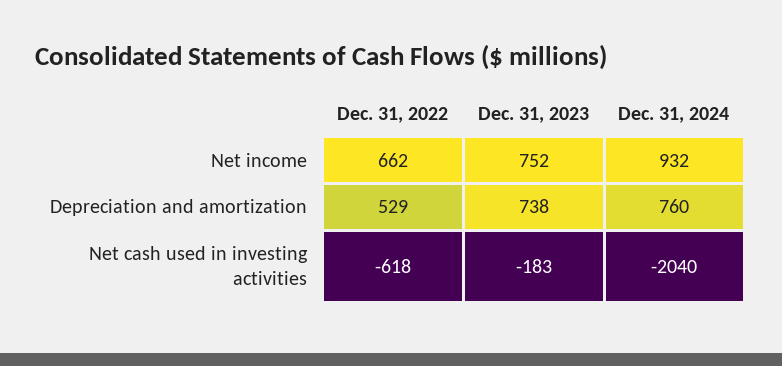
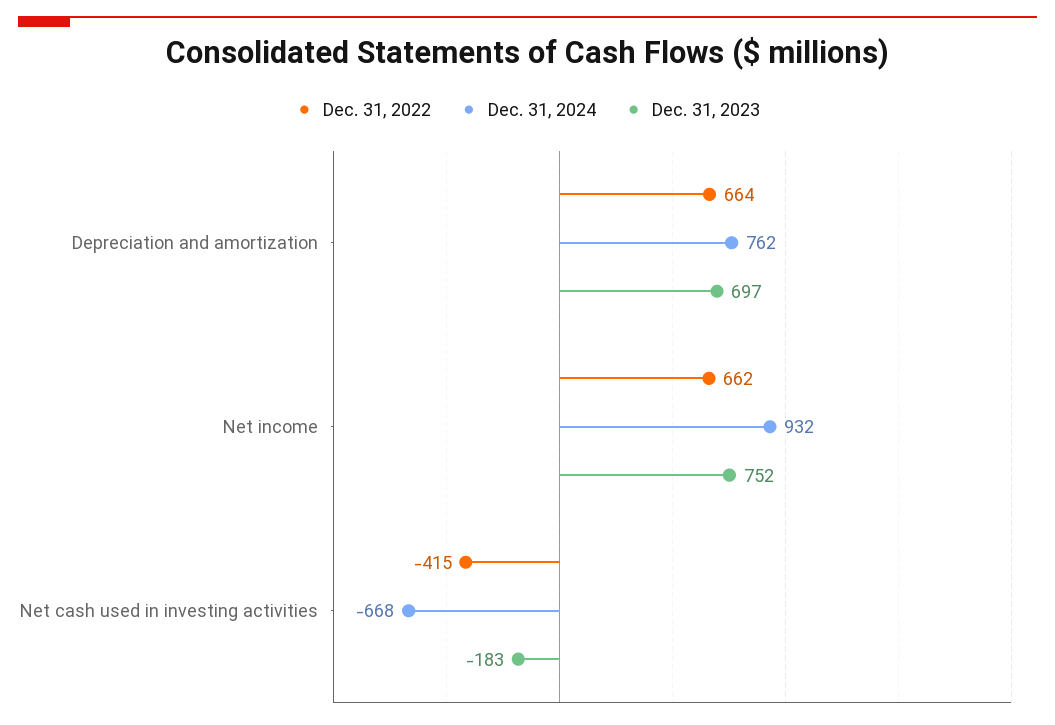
  {
    "Dec. 31, 2022": {
      "Net income": 662,
-     "Depreciation and amortization": 529,
+     "Depreciation and amortization": 664,
-     "Net cash used in investing activities": -618
+     "Net cash used in investing activities": -415
    },
    "Dec. 31, 2023": {
      "Net income": 752,
-     "Depreciation and amortization": 738,
+     "Depreciation and amortization": 697,
      "Net cash used in investing activities": -183
    },
    "Dec. 31, 2024": {
      "Net income": 932,
-     "Depreciation and amortization": 760,
+     "Depreciation and amortization": 762,
-     "Net cash used in investing activities": -2040
+     "Net cash used in investing activities": -668
    }
  }

